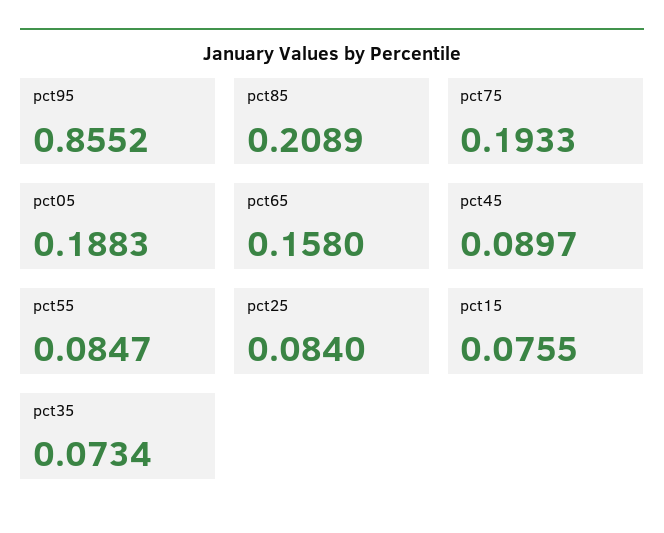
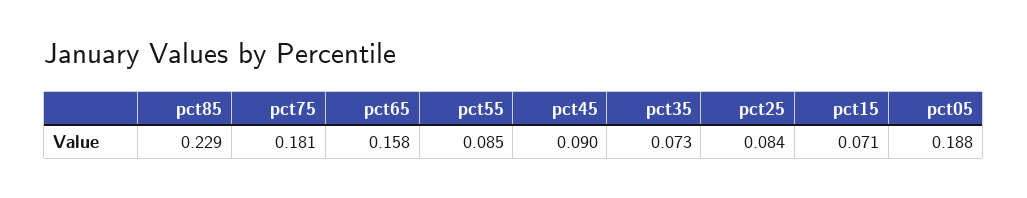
  {
-   "pct95": 0.8552,
-   "pct85": 0.2089,
+   "pct85": 0.229,
-   "pct75": 0.1933,
+   "pct75": 0.181,
    "pct05": 0.1883,
    "pct65": 0.158,
    "pct45": 0.0897,
    "pct55": 0.0847,
    "pct25": 0.084,
-   "pct15": 0.0755,
+   "pct15": 0.071,
    "pct35": 0.0734
  }

